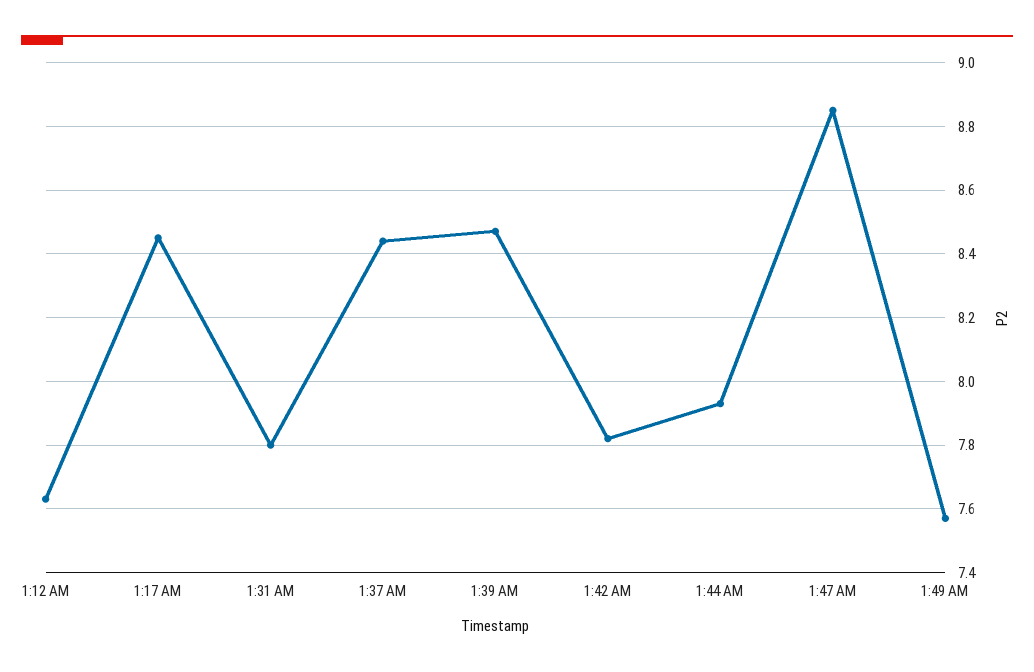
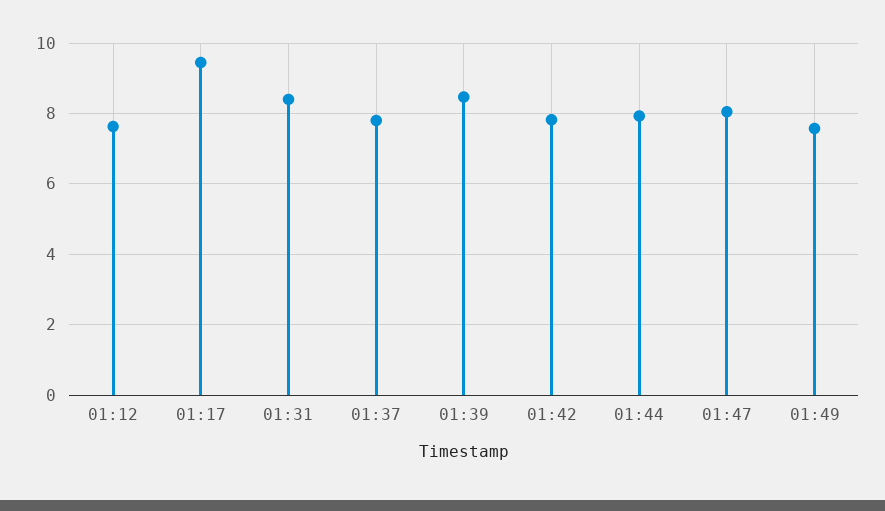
  {
    "1:12 AM": 7.65,
-   "1:17 AM": 8.45,
+   "1:17 AM": 9.4,
-   "1:31 AM": 7.8,
+   "1:31 AM": 8.4,
-   "1:37 AM": 8.45,
+   "1:37 AM": 7.8,
    "1:39 AM": 8.45,
    "1:42 AM": 7.8,
    "1:44 AM": 7.95,
-   "1:47 AM": 8.85,
+   "1:47 AM": 8,
    "1:49 AM": 7.55
  }

